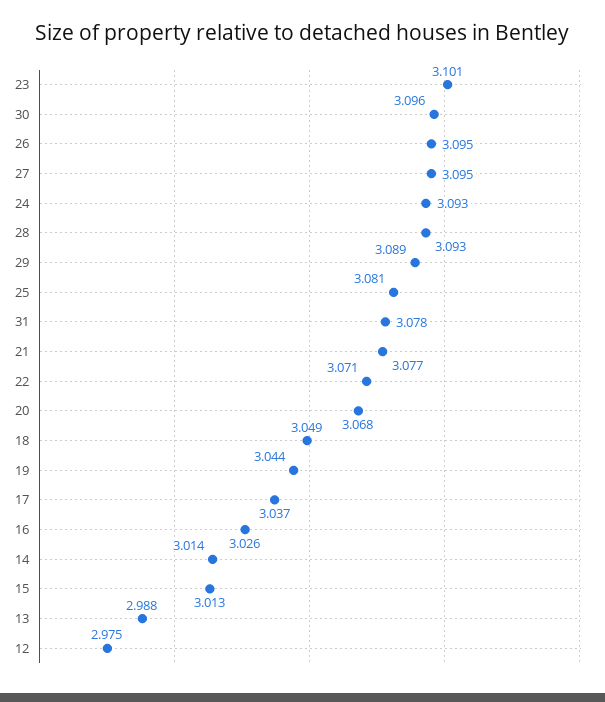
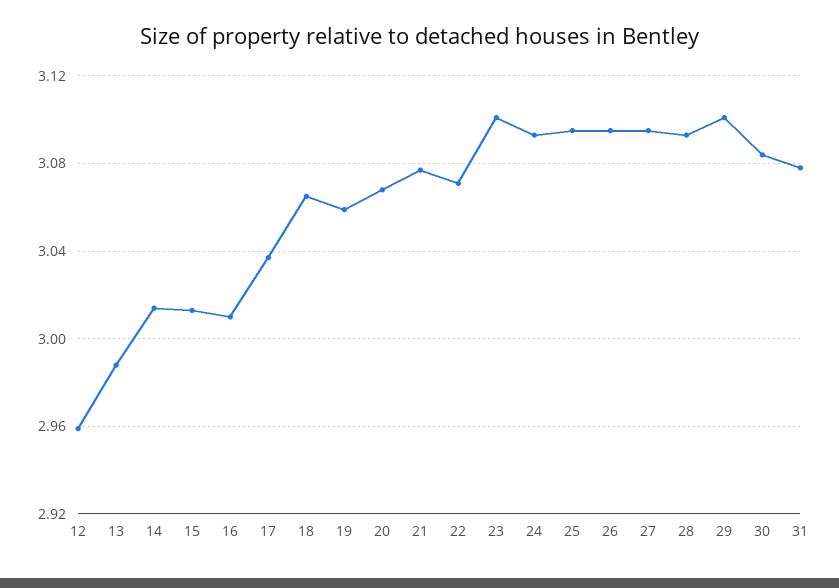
  {
    "23": 3.101,
-   "30": 3.096,
+   "30": 3.085,
    "26": 3.095,
    "27": 3.095,
    "24": 3.093,
    "28": 3.093,
-   "29": 3.089,
+   "29": 3.1,
-   "25": 3.081,
+   "25": 3.095,
    "31": 3.078,
    "21": 3.077,
    "22": 3.071,
    "20": 3.068,
-   "18": 3.049,
+   "18": 3.065,
-   "19": 3.044,
+   "19": 3.06,
    "17": 3.037,
-   "16": 3.026,
+   "16": 3.01,
    "14": 3.014,
    "15": 3.013,
    "13": 2.988,
-   "12": 2.975
+   "12": 2.96
  }

